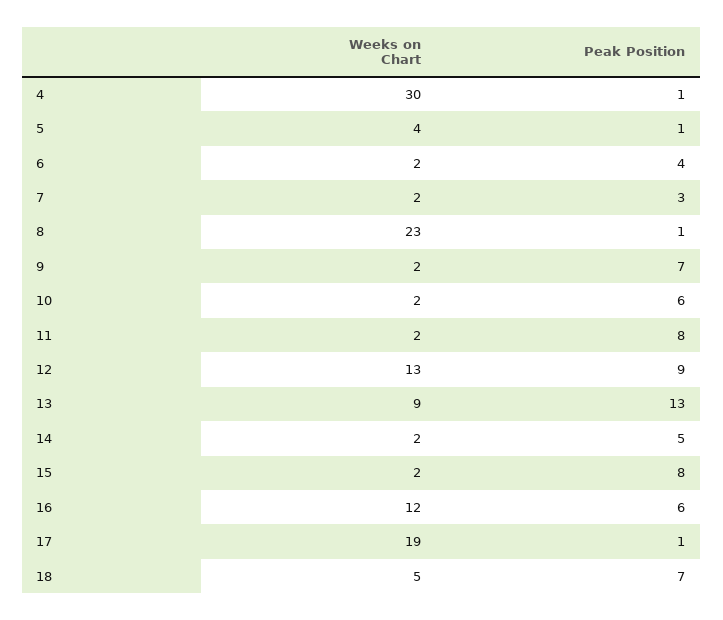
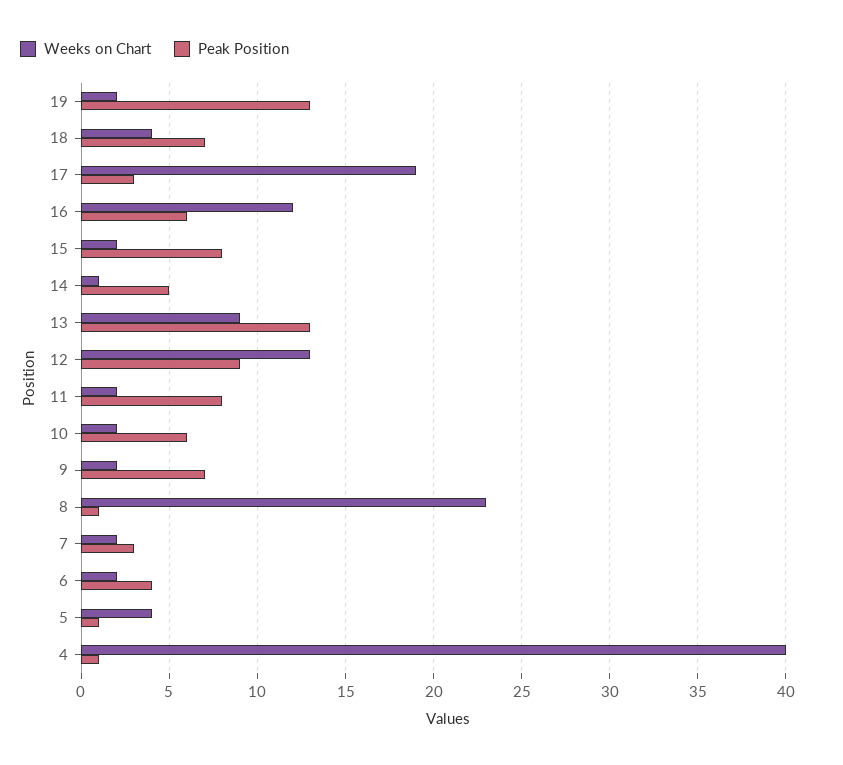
  {
    "Weeks on Chart": {
-     "4": 30,
+     "4": 40,
      "5": 4,
      "6": 2,
      "7": 2,
      "8": 23,
      "9": 2,
      "10": 2,
      "11": 2,
      "12": 13,
      "13": 9,
-     "14": 2,
+     "14": 1,
      "15": 2,
      "16": 12,
      "17": 19,
-     "18": 5
+     "18": 4,
+     "19": 2
    },
    "Peak Position": {
      "4": 1,
      "5": 1,
      "6": 4,
      "7": 3,
      "8": 1,
      "9": 7,
      "10": 6,
      "11": 8,
      "12": 9,
      "13": 13,
      "14": 5,
      "15": 8,
      "16": 6,
-     "17": 1,
+     "17": 3,
-     "18": 7
+     "18": 7,
+     "19": 13
    }
  }

